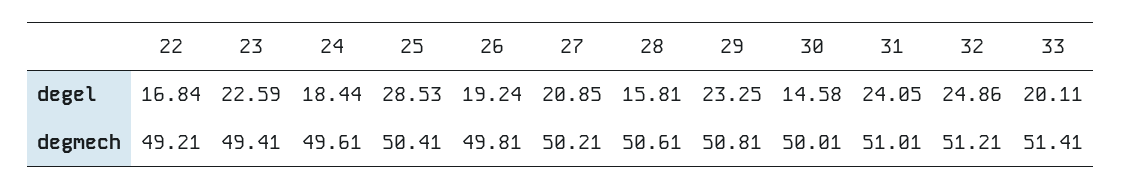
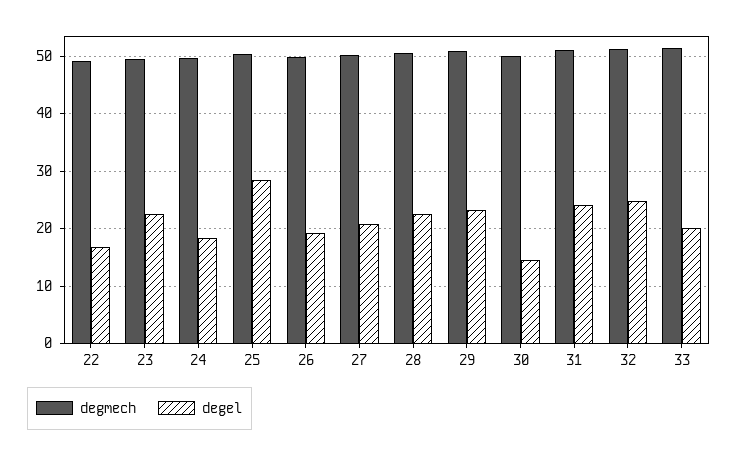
  {
    "degel": {
      "22": 16.84,
      "23": 22.59,
      "24": 18.44,
      "25": 28.53,
      "26": 19.24,
      "27": 20.85,
-     "28": 15.81,
+     "28": 22,
      "29": 23.25,
      "30": 14.58,
      "31": 24.05,
      "32": 24.86,
      "33": 20.11
    },
    "degmech": {
      "22": 49.21,
      "23": 49.41,
      "24": 49.61,
      "25": 50.41,
      "26": 49.81,
      "27": 50.21,
      "28": 50.61,
      "29": 50.81,
      "30": 50.01,
      "31": 51.01,
      "32": 51.21,
      "33": 51.41
    }
  }

